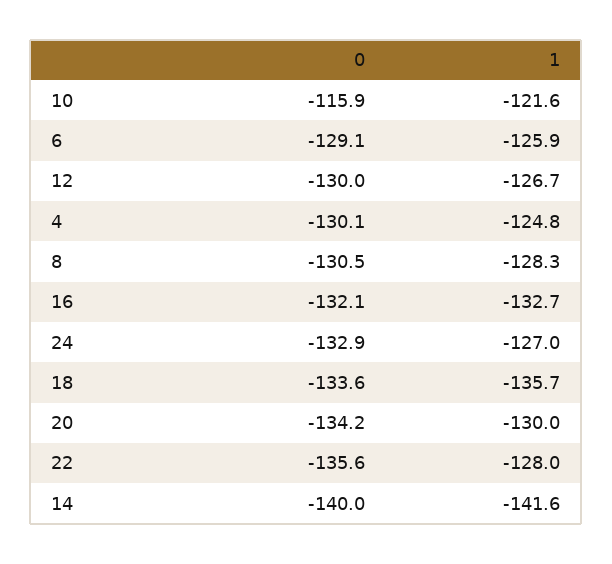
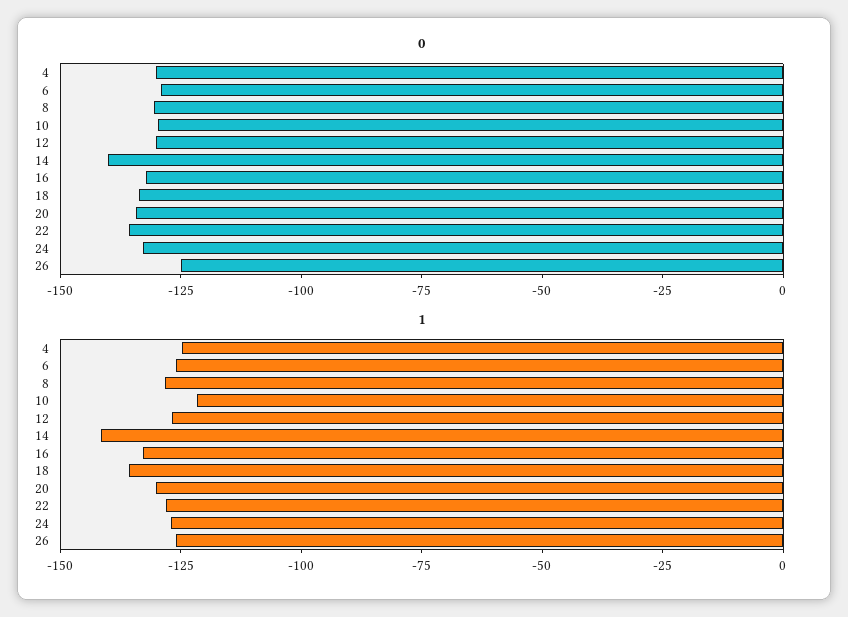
  {
    "0": {
-     "10": -115.9,
+     "10": -130,
      "6": -129.1,
      "12": -130,
      "4": -130.1,
      "8": -130.5,
      "16": -132.1,
      "24": -132.9,
      "18": -133.6,
      "20": -134.2,
      "22": -135.6,
-     "14": -140
+     "14": -140,
+     "26": -125
    },
    "1": {
      "10": -121.6,
      "6": -125.9,
      "12": -126.7,
      "4": -124.8,
      "8": -128.3,
      "16": -132.7,
      "24": -127,
      "18": -135.7,
      "20": -130,
      "22": -128,
-     "14": -141.6
+     "14": -141.6,
+     "26": -125
    }
  }

